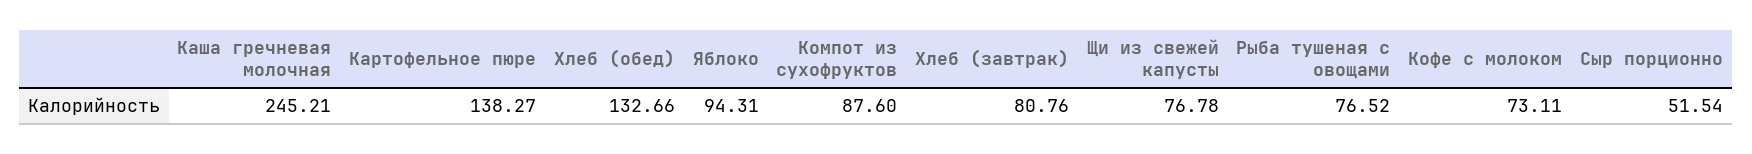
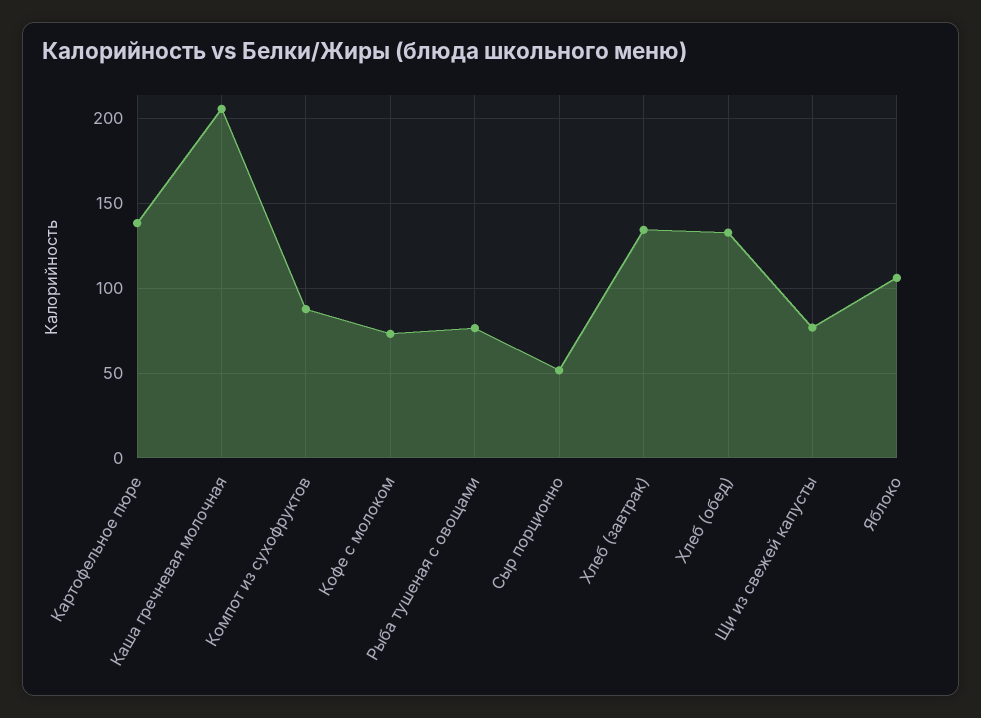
  {
-   "Каша гречневая молочная": 245.21,
+   "Каша гречневая молочная": 205,
    "Картофельное пюре": 138.27,
    "Хлеб (обед)": 132.66,
-   "Яблоко": 94.31,
+   "Яблоко": 105,
    "Компот из сухофруктов": 87.6,
-   "Хлеб (завтрак)": 80.76,
+   "Хлеб (завтрак)": 135,
    "Щи из свежей капусты": 76.78,
    "Рыба тушеная с овощами": 76.52,
    "Кофе с молоком": 73.11,
    "Сыр порционно": 51.54
  }

